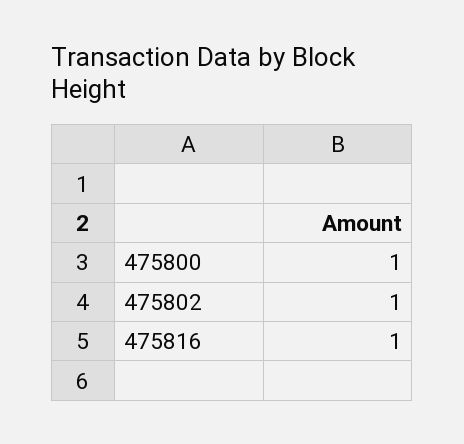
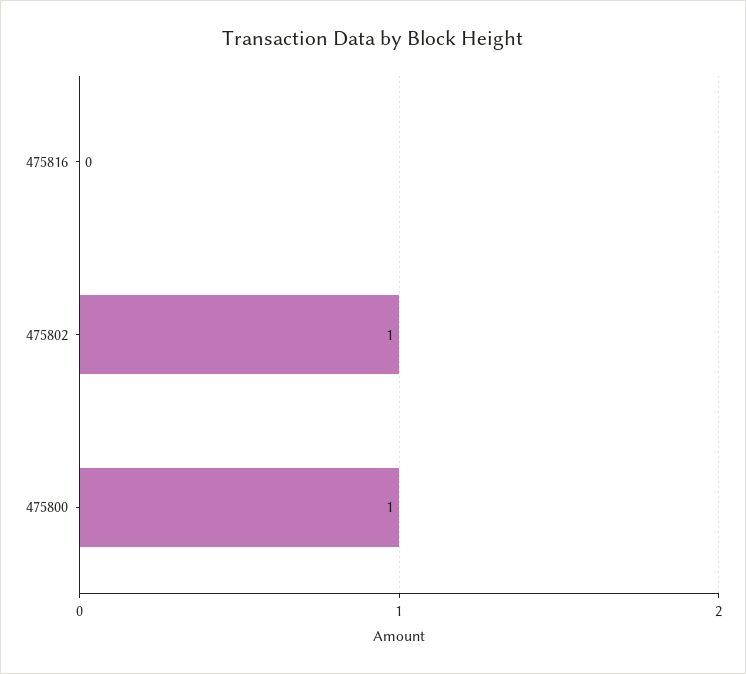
  {
    "475800": 1,
    "475802": 1,
-   "475816": 1
+   "475816": 0
  }

